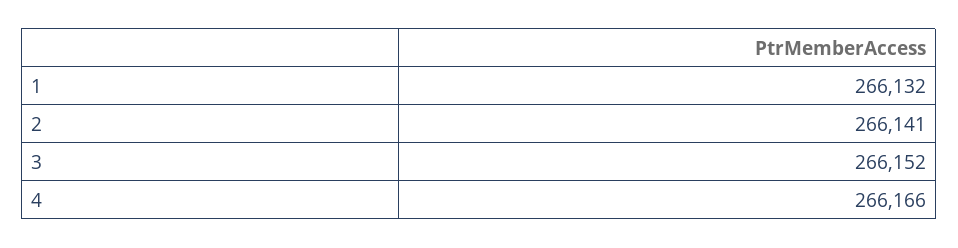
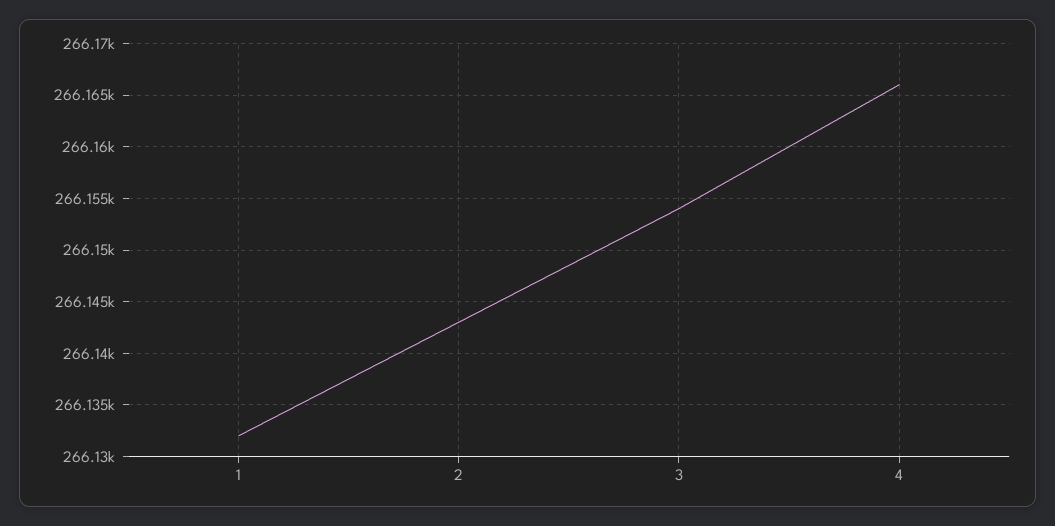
  {
    "1": 266132,
-   "2": 266141,
+   "2": 266143,
-   "3": 266152,
+   "3": 266154,
    "4": 266166
  }

